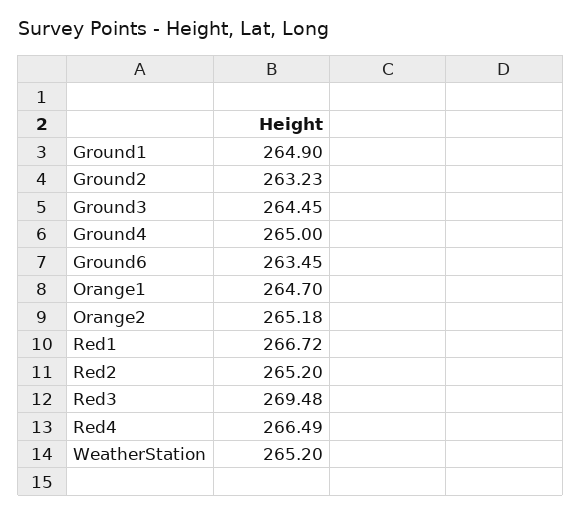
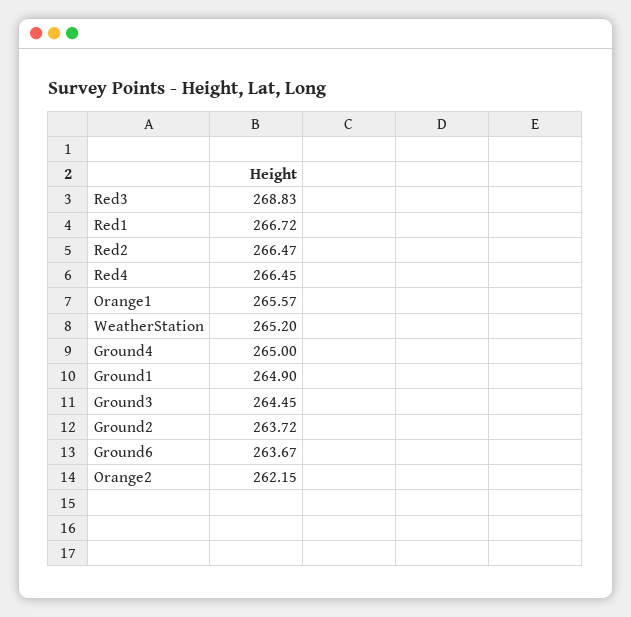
  {
    "Ground1": 264.9,
-   "Ground2": 263.23,
+   "Ground2": 263.72,
    "Ground3": 264.45,
    "Ground4": 265,
-   "Ground6": 263.45,
+   "Ground6": 263.67,
-   "Orange1": 264.7,
+   "Orange1": 265.57,
-   "Orange2": 265.18,
+   "Orange2": 262.15,
    "Red1": 266.72,
-   "Red2": 265.2,
+   "Red2": 266.47,
-   "Red3": 269.48,
+   "Red3": 268.83,
-   "Red4": 266.49,
+   "Red4": 266.45,
    "WeatherStation": 265.2
  }

